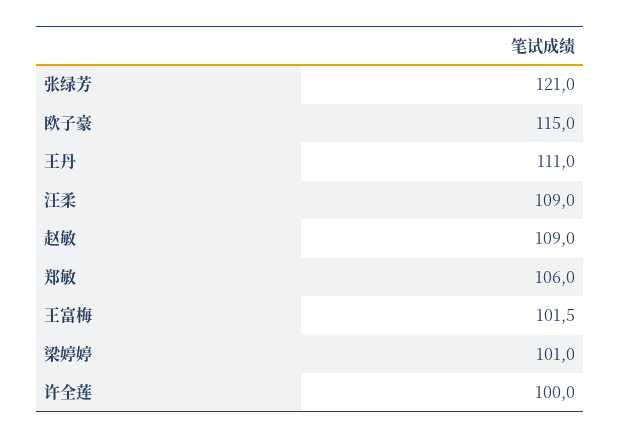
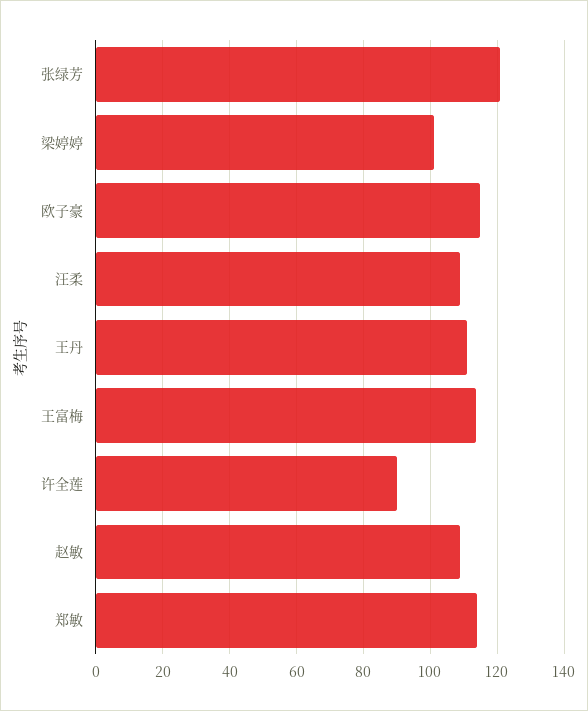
  {
    "张绿芳": 121,
    "欧子豪": 115,
    "王丹": 111,
    "汪柔": 109,
    "赵敏": 109,
-   "郑敏": 106,
+   "郑敏": 114,
-   "王富梅": 101.5,
+   "王富梅": 114,
    "梁婷婷": 101,
-   "许全莲": 100
+   "许全莲": 90
  }

